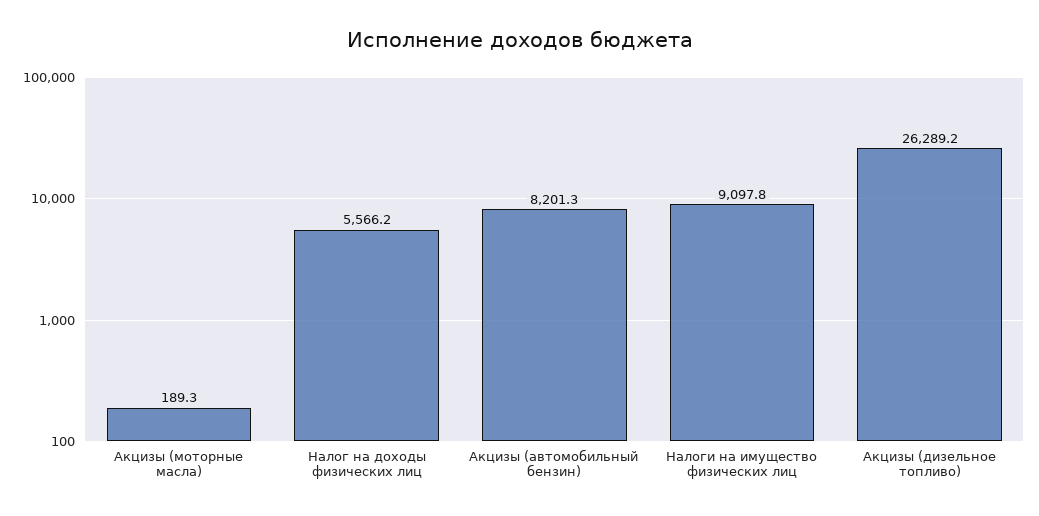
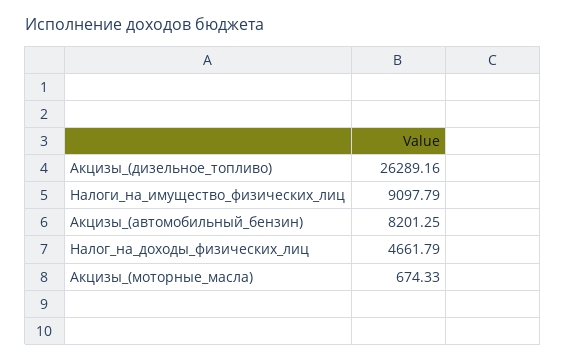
  {
-   "Акцизы (моторные масла)": 189.3,
+   "Акцизы (моторные масла)": 674.33,
-   "Налог на доходы физических лиц": 5566.2,
+   "Налог на доходы физических лиц": 4661.79,
    "Акцизы (автомобильный бензин)": 8201.25,
    "Налоги на имущество физических лиц": 9097.79,
    "Акцизы (дизельное топливо)": 26289.16
  }

